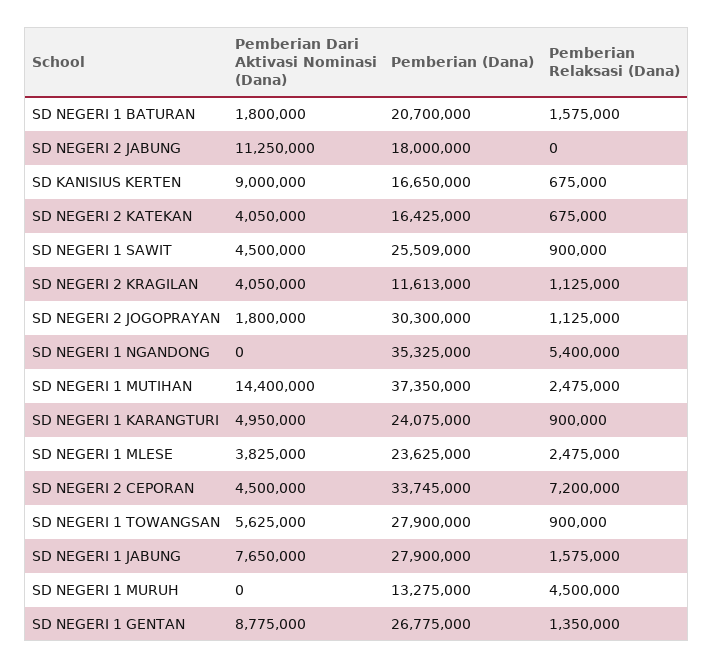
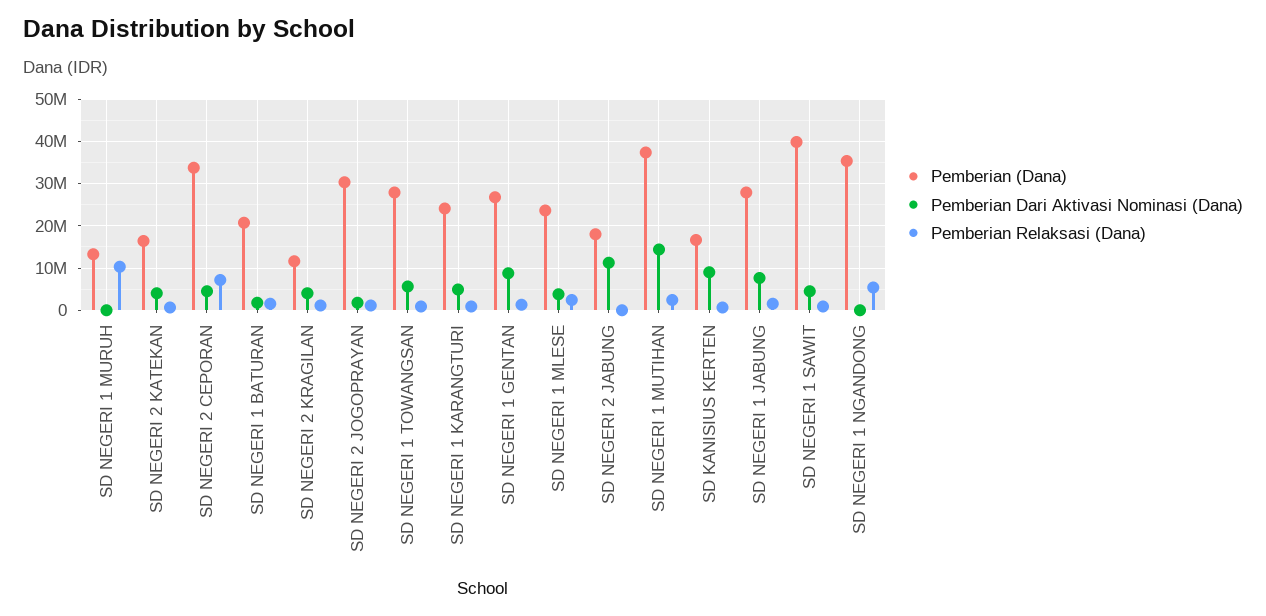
  {
    "Pemberian Dari Aktivasi Nominasi (Dana)": {
      "SD NEGERI 1 BATURAN": 1800000,
      "SD NEGERI 2 JABUNG": 11250000,
      "SD KANISIUS KERTEN": 9000000,
      "SD NEGERI 2 KATEKAN": 4050000,
      "SD NEGERI 1 SAWIT": 4500000,
      "SD NEGERI 2 KRAGILAN": 4050000,
      "SD NEGERI 2 JOGOPRAYAN": 1800000,
      "SD NEGERI 1 NGANDONG": 0,
      "SD NEGERI 1 MUTIHAN": 14400000,
      "SD NEGERI 1 KARANGTURI": 4950000,
      "SD NEGERI 1 MLESE": 3825000,
      "SD NEGERI 2 CEPORAN": 4500000,
      "SD NEGERI 1 TOWANGSAN": 5625000,
      "SD NEGERI 1 JABUNG": 7650000,
      "SD NEGERI 1 MURUH": 0,
      "SD NEGERI 1 GENTAN": 8775000
    },
    "Pemberian (Dana)": {
      "SD NEGERI 1 BATURAN": 20700000,
      "SD NEGERI 2 JABUNG": 18000000,
      "SD KANISIUS KERTEN": 16650000,
      "SD NEGERI 2 KATEKAN": 16425000,
-     "SD NEGERI 1 SAWIT": 25509000,
+     "SD NEGERI 1 SAWIT": 40000000,
      "SD NEGERI 2 KRAGILAN": 11613000,
      "SD NEGERI 2 JOGOPRAYAN": 30300000,
      "SD NEGERI 1 NGANDONG": 35325000,
      "SD NEGERI 1 MUTIHAN": 37350000,
      "SD NEGERI 1 KARANGTURI": 24075000,
      "SD NEGERI 1 MLESE": 23625000,
      "SD NEGERI 2 CEPORAN": 33745000,
      "SD NEGERI 1 TOWANGSAN": 27900000,
      "SD NEGERI 1 JABUNG": 27900000,
      "SD NEGERI 1 MURUH": 13275000,
      "SD NEGERI 1 GENTAN": 26775000
    },
    "Pemberian Relaksasi (Dana)": {
      "SD NEGERI 1 BATURAN": 1575000,
      "SD NEGERI 2 JABUNG": 0,
      "SD KANISIUS KERTEN": 675000,
      "SD NEGERI 2 KATEKAN": 675000,
      "SD NEGERI 1 SAWIT": 900000,
      "SD NEGERI 2 KRAGILAN": 1125000,
      "SD NEGERI 2 JOGOPRAYAN": 1125000,
      "SD NEGERI 1 NGANDONG": 5400000,
      "SD NEGERI 1 MUTIHAN": 2475000,
      "SD NEGERI 1 KARANGTURI": 900000,
      "SD NEGERI 1 MLESE": 2475000,
      "SD NEGERI 2 CEPORAN": 7200000,
      "SD NEGERI 1 TOWANGSAN": 900000,
      "SD NEGERI 1 JABUNG": 1575000,
-     "SD NEGERI 1 MURUH": 4500000,
+     "SD NEGERI 1 MURUH": 10000000,
      "SD NEGERI 1 GENTAN": 1350000
    }
  }

